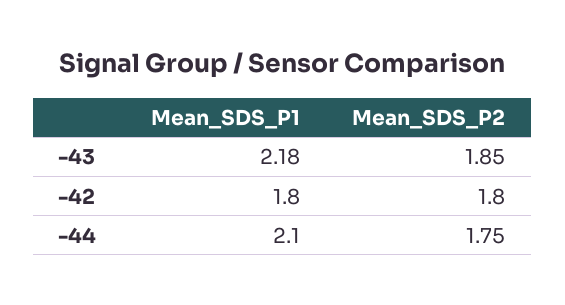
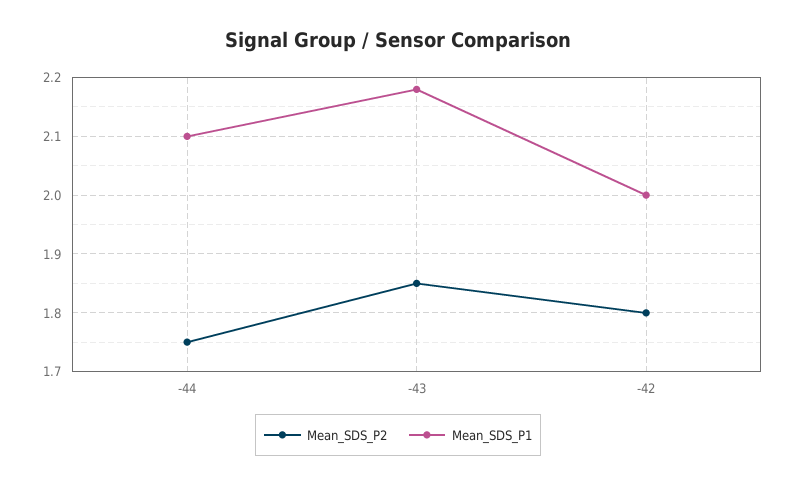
  {
    "Mean_SDS_P1": {
      "-43": 2.18,
-     "-42": 1.8,
+     "-42": 2,
      "-44": 2.1
    },
    "Mean_SDS_P2": {
      "-43": 1.85,
      "-42": 1.8,
      "-44": 1.75
    }
  }

